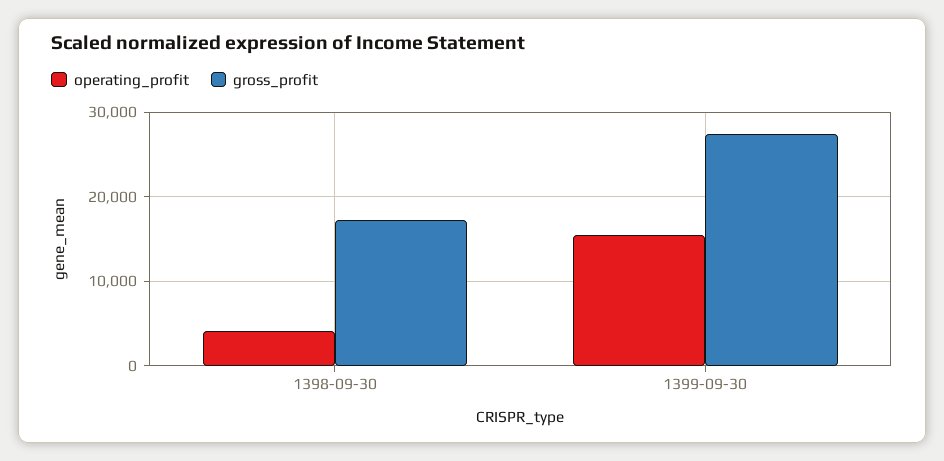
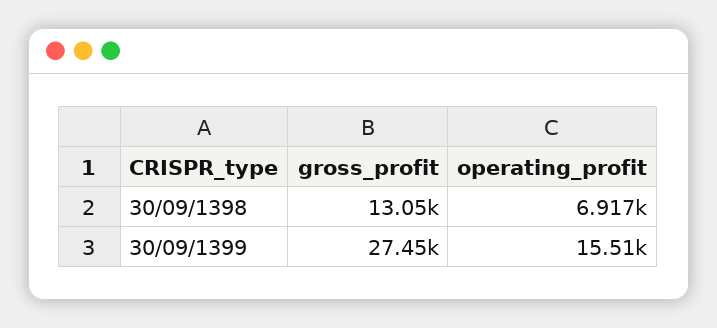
  {
    "operating_profit": {
-     "1398-09-30": 4000,
+     "1398-09-30": 6917,
      "1399-09-30": 15510
    },
    "gross_profit": {
-     "1398-09-30": 17000,
+     "1398-09-30": 13050,
      "1399-09-30": 27450
    }
  }

